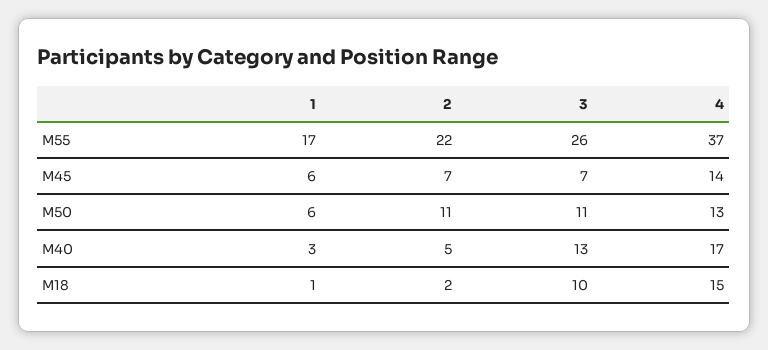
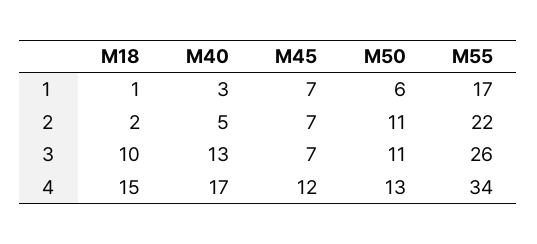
  {
    "1": {
      "M55": 17,
-     "M45": 6,
+     "M45": 7,
      "M50": 6,
      "M40": 3,
      "M18": 1
    },
    "2": {
      "M55": 22,
      "M45": 7,
      "M50": 11,
      "M40": 5,
      "M18": 2
    },
    "3": {
      "M55": 26,
      "M45": 7,
      "M50": 11,
      "M40": 13,
      "M18": 10
    },
    "4": {
-     "M55": 37,
+     "M55": 34,
-     "M45": 14,
+     "M45": 12,
      "M50": 13,
      "M40": 17,
      "M18": 15
    }
  }

